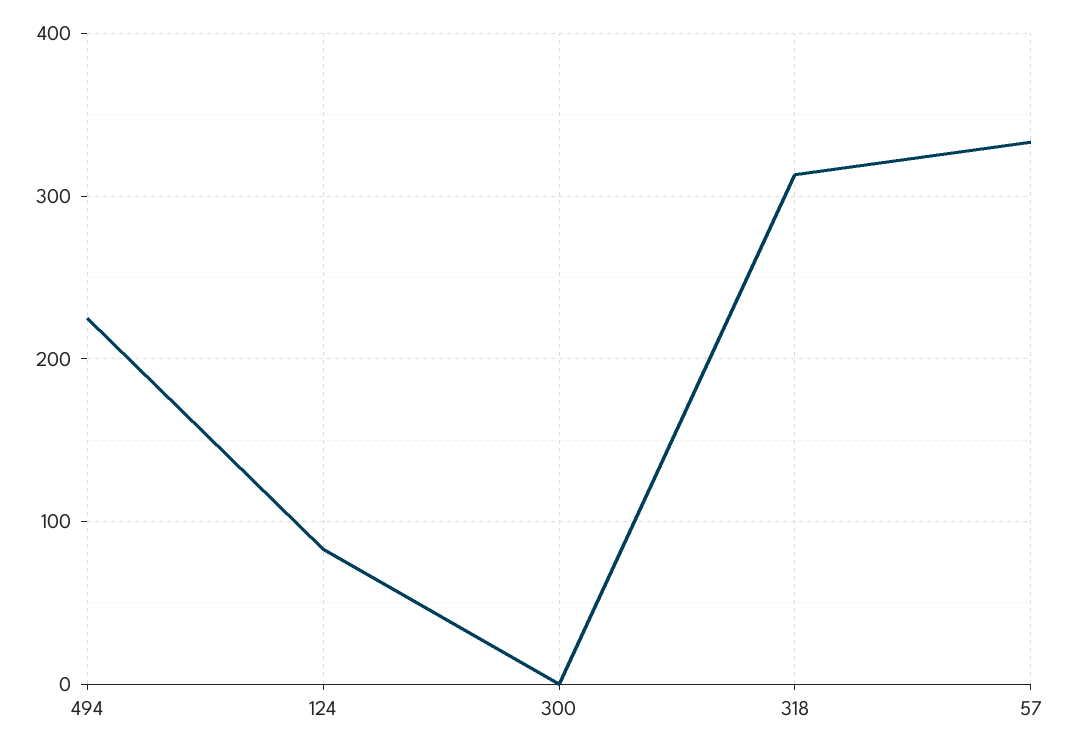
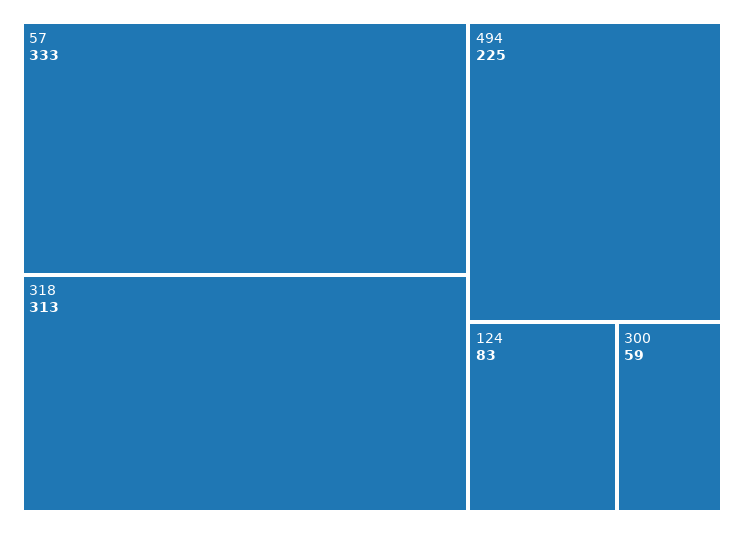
  {
    "494": 225,
    "124": 83,
-   "300": 0,
+   "300": 59,
    "318": 313,
    "57": 333
  }

